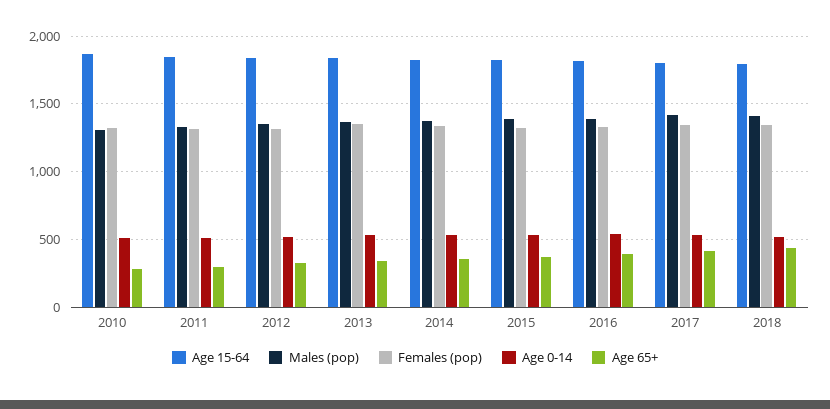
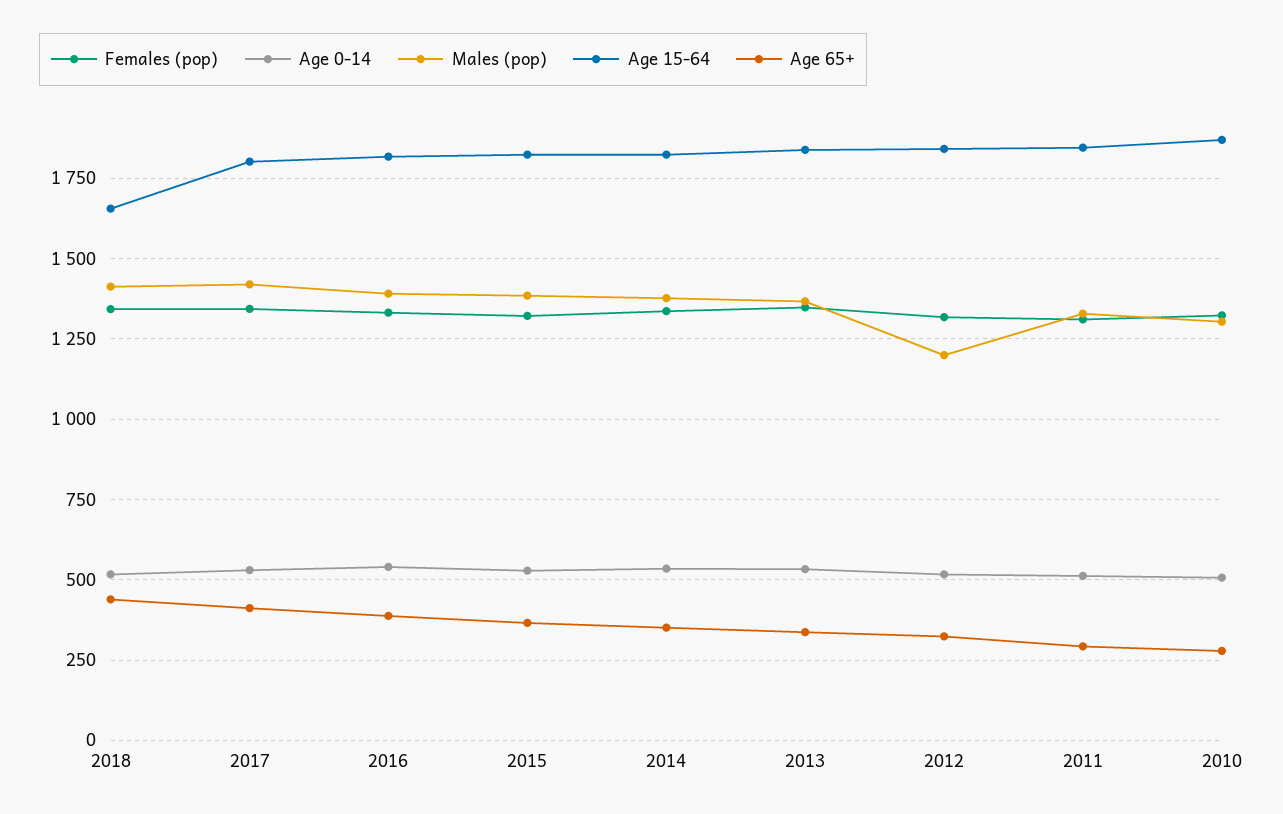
  {
    "Age 15-64": {
      "2010": 1875,
      "2011": 1850,
      "2012": 1850,
      "2013": 1850,
      "2014": 1825,
      "2015": 1825,
      "2016": 1825,
      "2017": 1800,
-     "2018": 1800
+     "2018": 1650
    },
    "Males (pop)": {
      "2010": 1300,
      "2011": 1325,
-     "2012": 1350,
+     "2012": 1200,
      "2013": 1375,
      "2014": 1375,
      "2015": 1375,
      "2016": 1400,
      "2017": 1425,
      "2018": 1425
    },
    "Females (pop)": {
      "2010": 1325,
      "2011": 1300,
      "2012": 1325,
      "2013": 1350,
      "2014": 1325,
      "2015": 1325,
      "2016": 1325,
      "2017": 1350,
      "2018": 1350
    },
    "Age 0-14": {
      "2010": 500,
      "2011": 500,
      "2012": 525,
      "2013": 525,
      "2014": 525,
      "2015": 525,
      "2016": 550,
      "2017": 525,
      "2018": 525
    },
    "Age 65+": {
      "2010": 275,
      "2011": 300,
      "2012": 325,
      "2013": 325,
      "2014": 350,
      "2015": 375,
      "2016": 400,
      "2017": 400,
      "2018": 450
    }
  }

